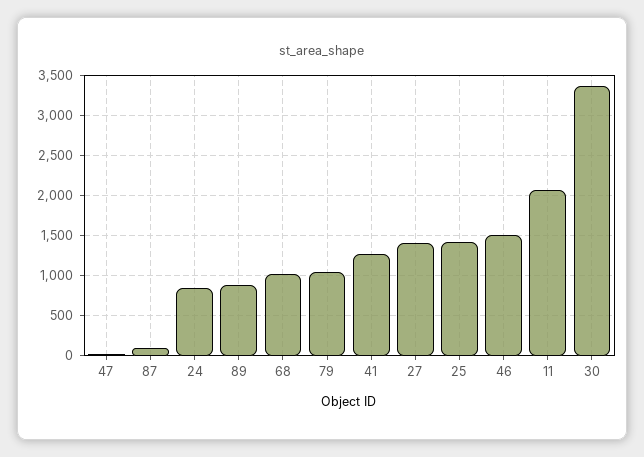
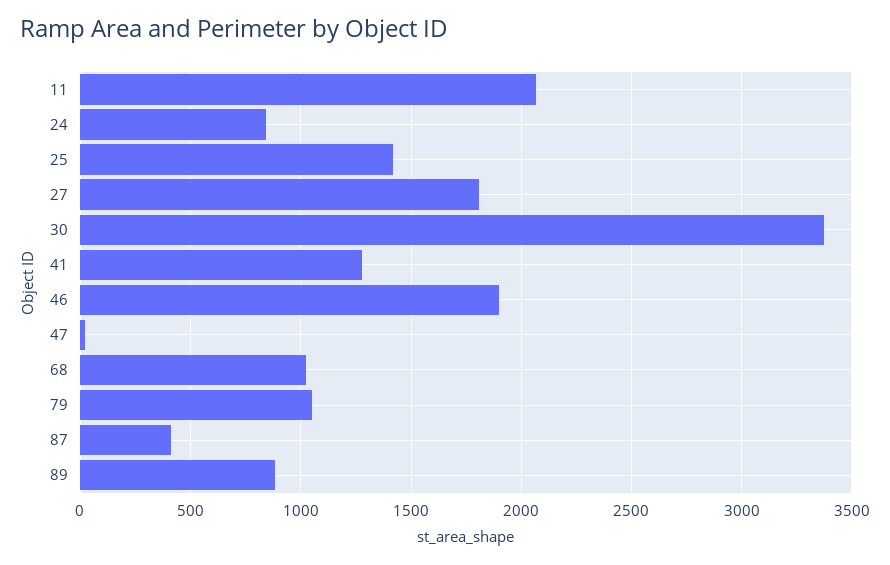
  {
    "47": 0,
-   "87": 100,
+   "87": 400,
    "24": 850,
    "89": 900,
    "68": 1000,
    "79": 1050,
    "41": 1300,
-   "27": 1400,
+   "27": 1800,
    "25": 1400,
-   "46": 1500,
+   "46": 1900,
    "11": 2050,
    "30": 3350
  }

